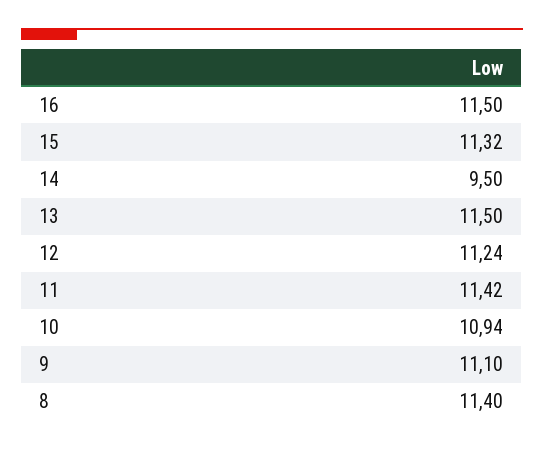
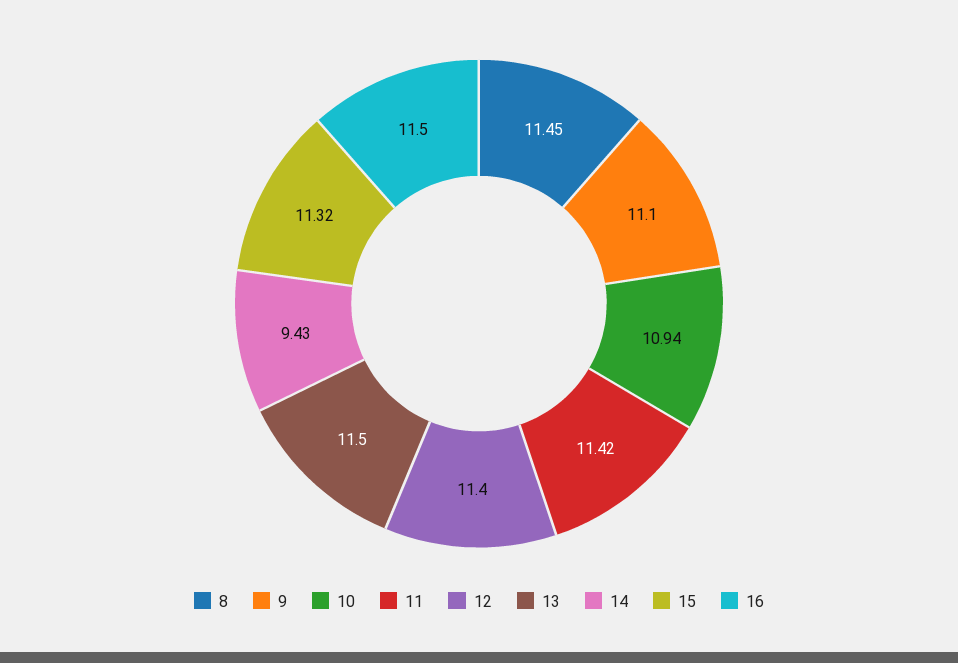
  {
    "16": 11.5,
    "15": 11.32,
-   "14": 9.5,
+   "14": 9.43,
    "13": 11.5,
-   "12": 11.24,
+   "12": 11.4,
    "11": 11.42,
    "10": 10.94,
    "9": 11.1,
-   "8": 11.4
+   "8": 11.45
  }

